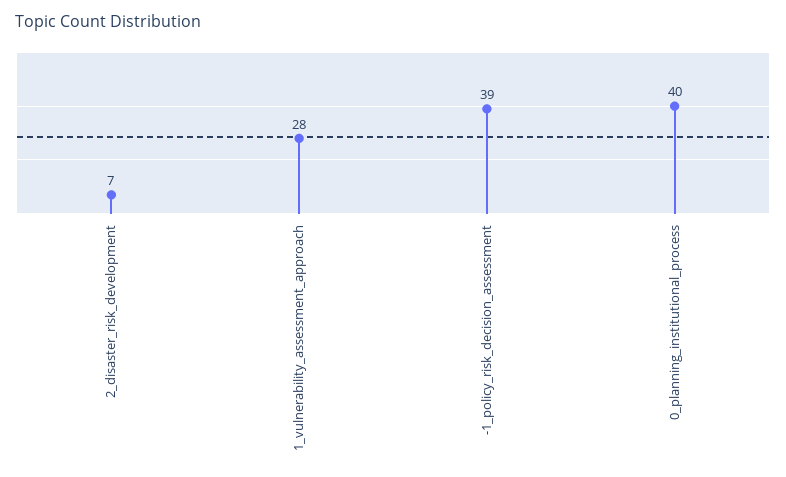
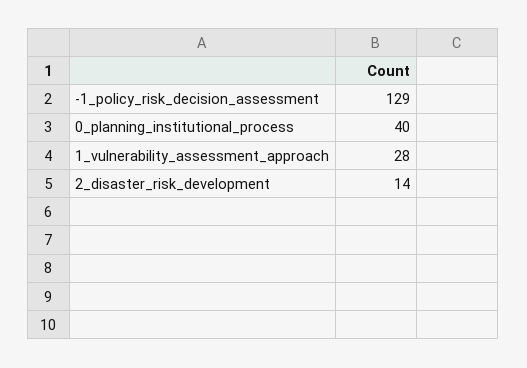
  {
-   "2_disaster_risk_development": 7,
+   "2_disaster_risk_development": 14,
    "1_vulnerability_assessment_approach": 28,
-   "-1_policy_risk_decision_assessment": 39,
+   "-1_policy_risk_decision_assessment": 129,
    "0_planning_institutional_process": 40
  }

